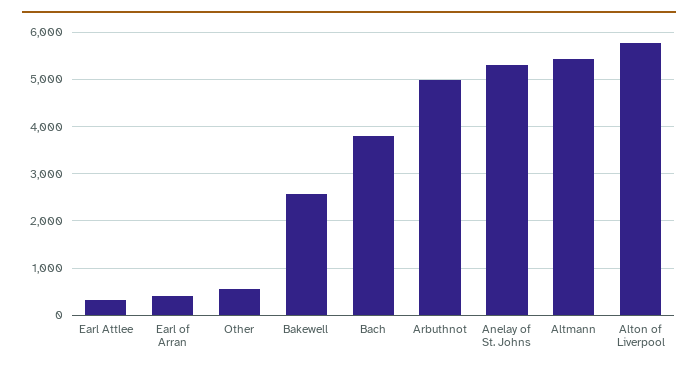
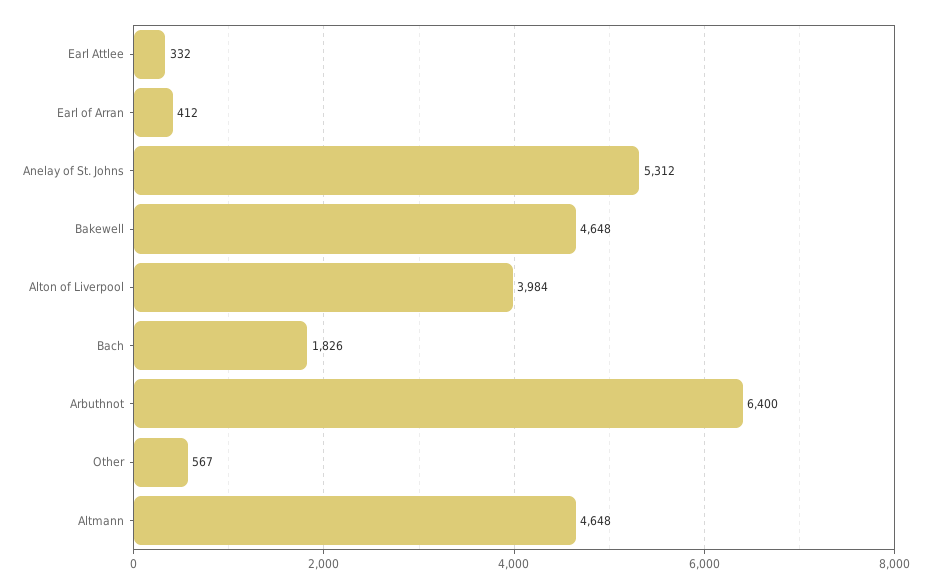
  {
    "Earl Attlee": 332,
    "Earl of Arran": 412,
    "Other": 567,
-   "Bakewell": 2600,
+   "Bakewell": 4648,
-   "Bach": 3800,
+   "Bach": 1826,
-   "Arbuthnot": 5000,
+   "Arbuthnot": 6400,
    "Anelay of St. Johns": 5312,
-   "Altmann": 5400,
+   "Altmann": 4648,
-   "Alton of Liverpool": 5800
+   "Alton of Liverpool": 3984
  }

